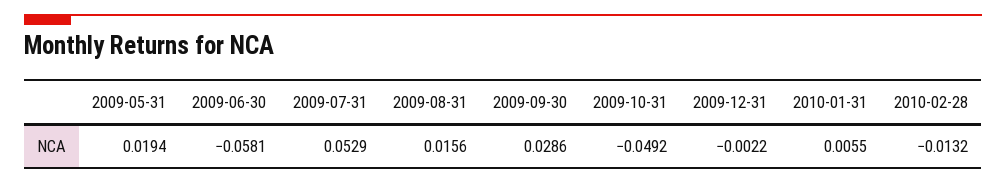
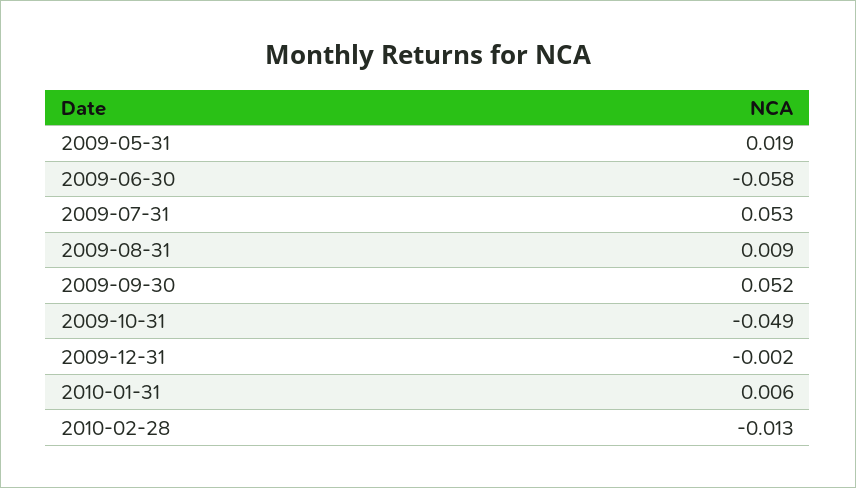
  {
    "2009-05-31": 0.0194,
    "2009-06-30": -0.0581,
    "2009-07-31": 0.0529,
-   "2009-08-31": 0.0156,
+   "2009-08-31": 0.009,
-   "2009-09-30": 0.0286,
+   "2009-09-30": 0.052,
    "2009-10-31": -0.0492,
    "2009-12-31": -0.0022,
    "2010-01-31": 0.0055,
    "2010-02-28": -0.0132
  }

